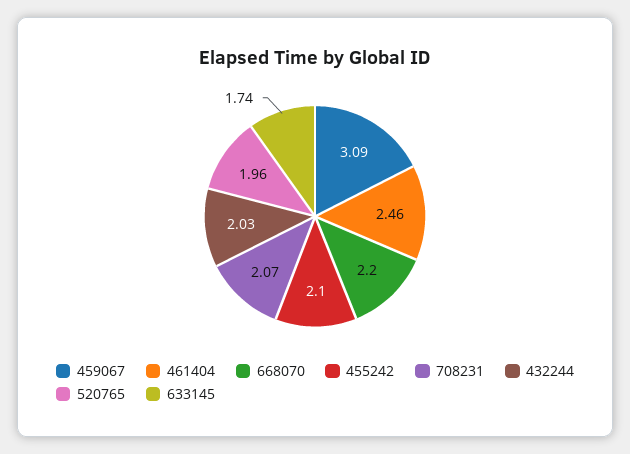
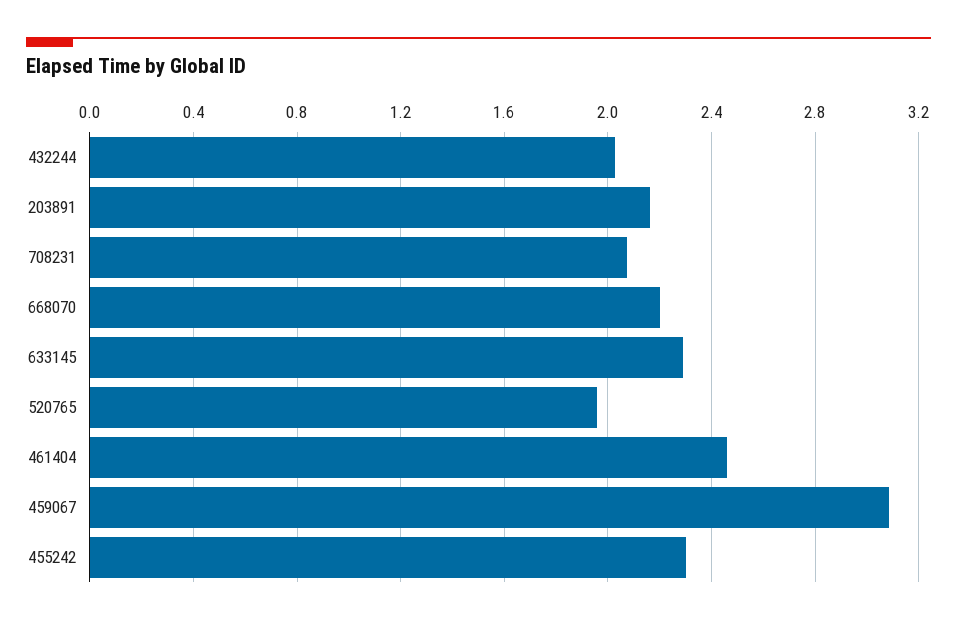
  {
    "459067": 3.09,
    "461404": 2.46,
    "668070": 2.2,
-   "455242": 2.1,
+   "455242": 2.3,
    "708231": 2.07,
    "432244": 2.03,
    "520765": 1.96,
-   "633145": 1.74
+   "633145": 2.3,
+   "203891": 2.15
  }

